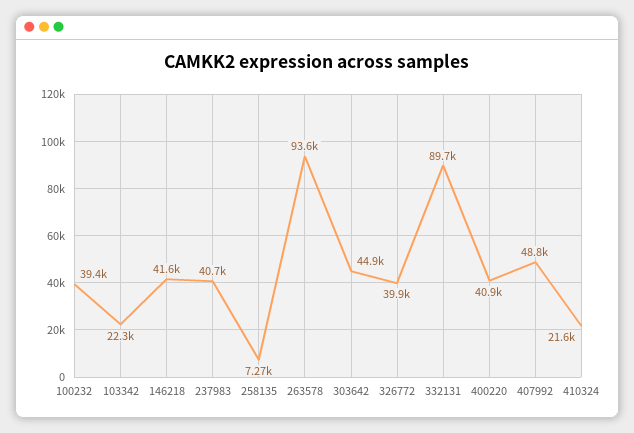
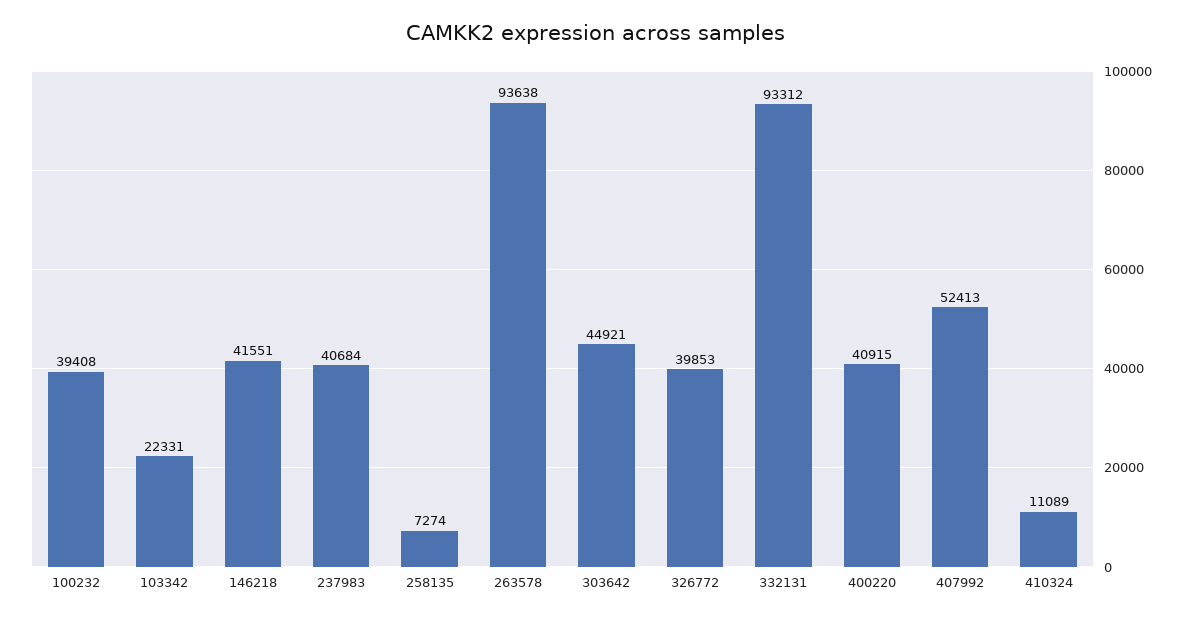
  {
    "100232": 39408,
    "103342": 22331,
    "146218": 41551,
    "237983": 40684,
    "258135": 7274,
    "263578": 93638,
    "303642": 44921,
    "326772": 39853,
-   "332131": 89700,
+   "332131": 93312,
    "400220": 40915,
-   "407992": 48800,
+   "407992": 52413,
-   "410324": 21600
+   "410324": 11089
  }

